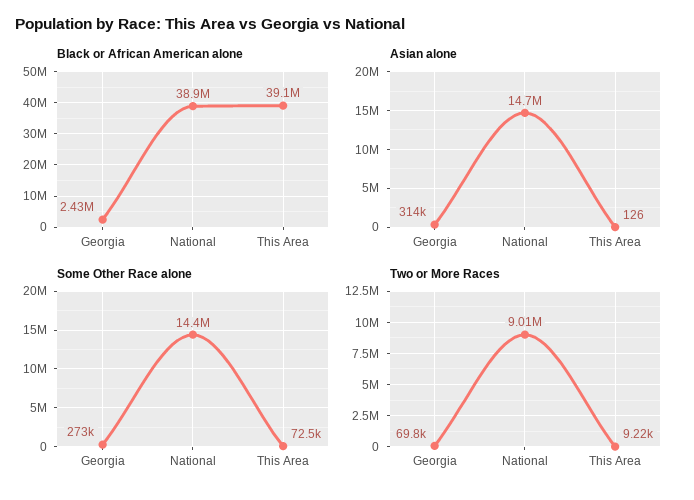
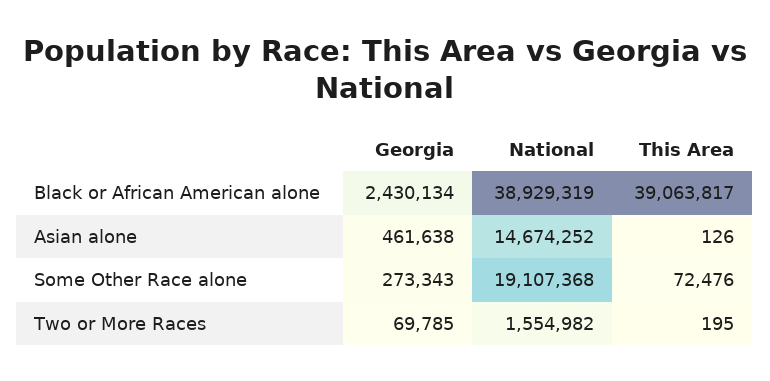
  {
    "Black or African American alone": {
      "Georgia": 2430134,
      "National": 38929319,
      "This Area": 39063817
    },
    "Asian alone": {
-     "Georgia": 314000,
+     "Georgia": 461638,
      "National": 14674252,
      "This Area": 126
    },
    "Some Other Race alone": {
      "Georgia": 273343,
-     "National": 14400000,
+     "National": 19107368,
      "This Area": 72476
    },
    "Two or More Races": {
      "Georgia": 69785,
-     "National": 9010000,
+     "National": 1554982,
-     "This Area": 9220
+     "This Area": 195
    }
  }

